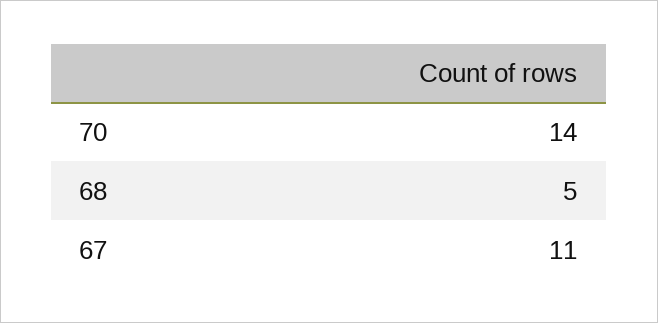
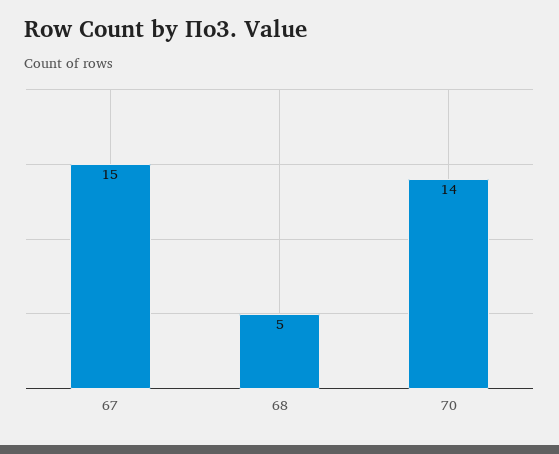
  {
    "70": 14,
    "68": 5,
-   "67": 11
+   "67": 15
  }

